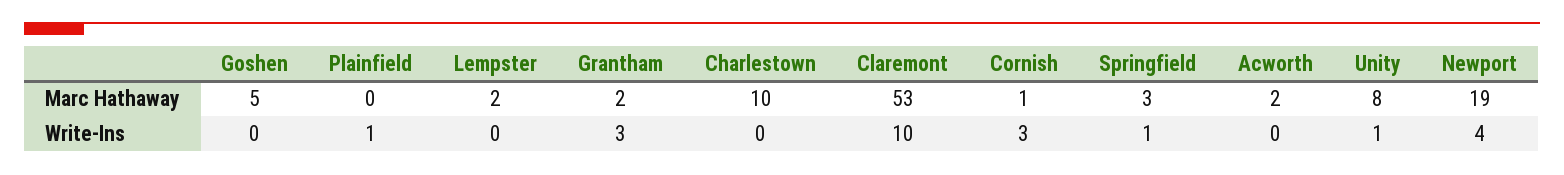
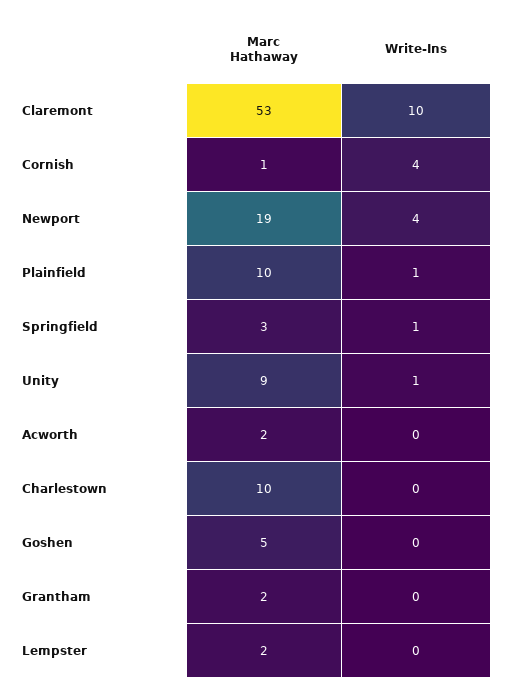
  {
    "Goshen": {
      "Marc Hathaway": 5,
      "Write-Ins": 0
    },
    "Plainfield": {
-     "Marc Hathaway": 0,
+     "Marc Hathaway": 10,
      "Write-Ins": 1
    },
    "Lempster": {
      "Marc Hathaway": 2,
      "Write-Ins": 0
    },
    "Grantham": {
      "Marc Hathaway": 2,
-     "Write-Ins": 3
+     "Write-Ins": 0
    },
    "Charlestown": {
      "Marc Hathaway": 10,
      "Write-Ins": 0
    },
    "Claremont": {
      "Marc Hathaway": 53,
      "Write-Ins": 10
    },
    "Cornish": {
      "Marc Hathaway": 1,
-     "Write-Ins": 3
+     "Write-Ins": 4
    },
    "Springfield": {
      "Marc Hathaway": 3,
      "Write-Ins": 1
    },
    "Acworth": {
      "Marc Hathaway": 2,
      "Write-Ins": 0
    },
    "Unity": {
-     "Marc Hathaway": 8,
+     "Marc Hathaway": 9,
      "Write-Ins": 1
    },
    "Newport": {
      "Marc Hathaway": 19,
      "Write-Ins": 4
    }
  }

